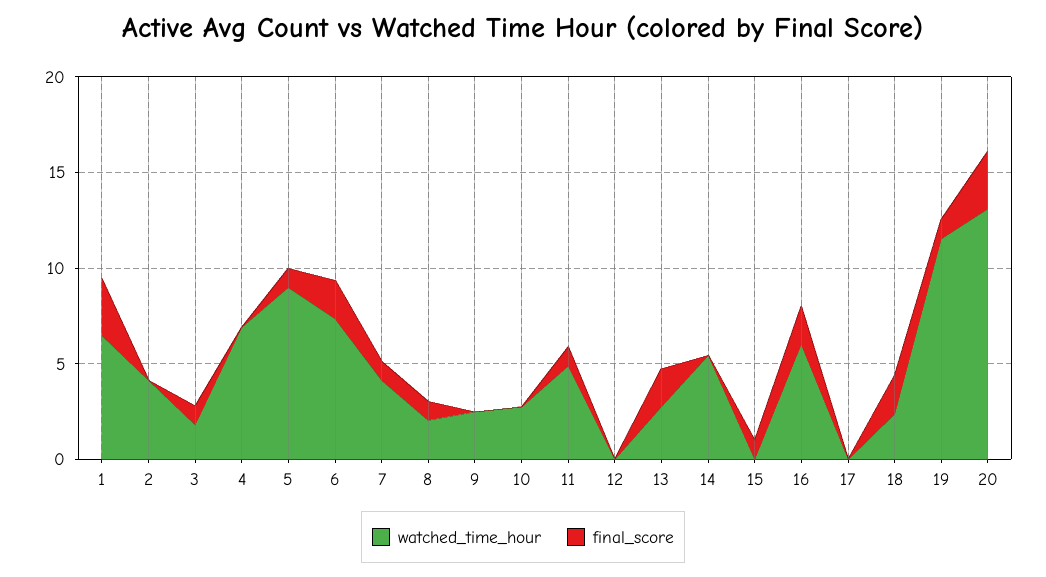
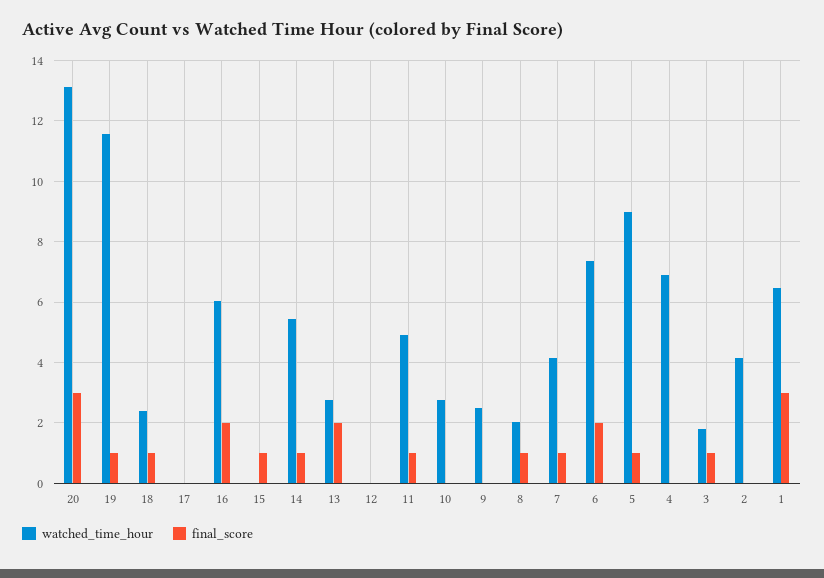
  {
    "watched_time_hour": {
      "1": 6.4,
      "2": 4.2,
      "3": 1.8,
      "4": 7,
      "5": 9,
      "6": 7.4,
      "7": 4.2,
      "8": 2,
      "9": 2.4,
      "10": 2.8,
      "11": 5,
      "12": 0,
      "13": 2.8,
      "14": 5.4,
      "15": 0,
      "16": 6,
      "17": 0,
      "18": 2.4,
      "19": 11.6,
      "20": 13.2
    },
    "final_score": {
      "1": 3,
      "2": 0,
      "3": 1,
      "4": 0,
      "5": 1,
      "6": 2,
      "7": 1,
      "8": 1,
      "9": 0,
      "10": 0,
      "11": 1,
      "12": 0,
      "13": 2,
-     "14": 0,
+     "14": 1,
      "15": 1,
      "16": 2,
      "17": 0,
-     "18": 2,
+     "18": 1,
      "19": 1,
      "20": 3
    }
  }

